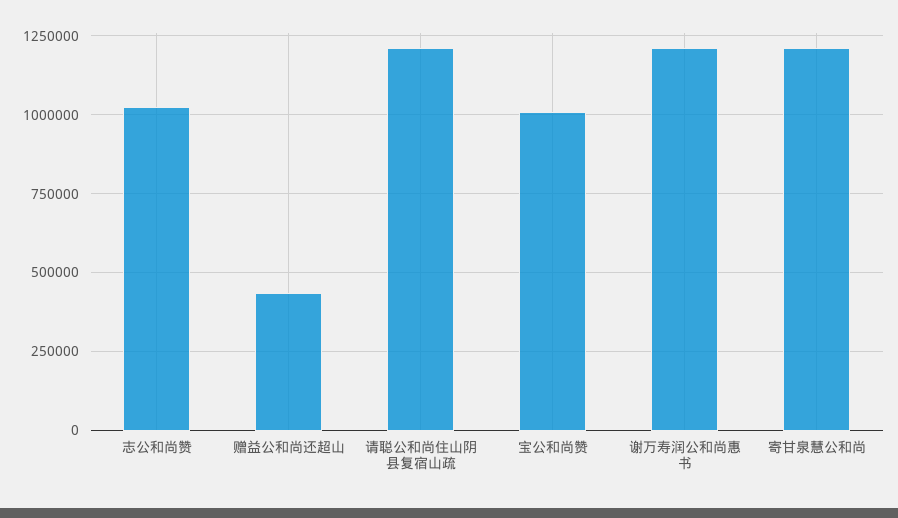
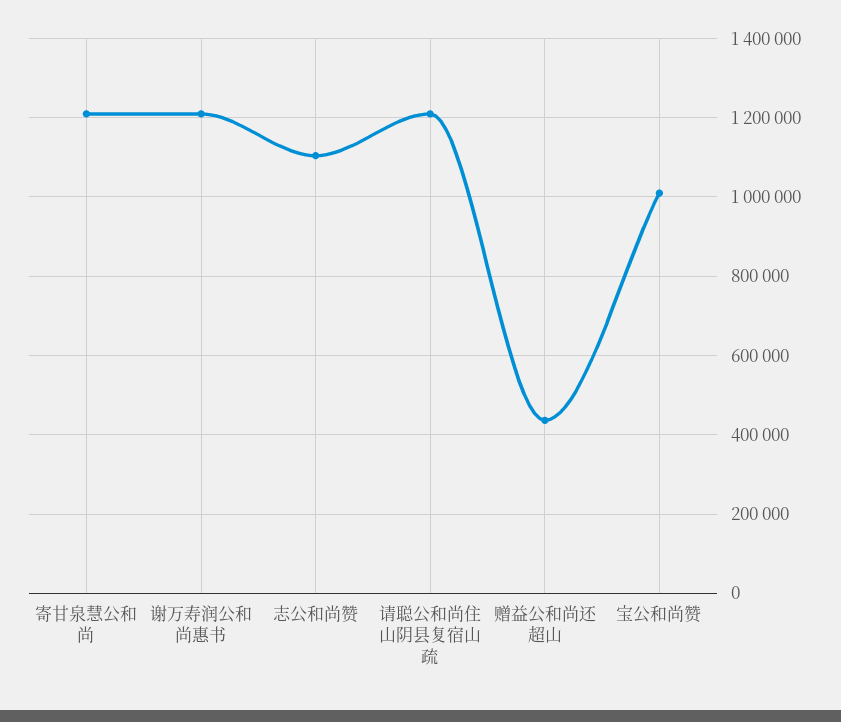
  {
-   "志公和尚赞": 1025000,
+   "志公和尚赞": 1100000,
    "赠益公和尚还超山": 440000,
    "请聪公和尚住山阴县复宿山疏": 1200000,
    "宝公和尚赞": 1000000,
    "谢万寿润公和尚惠书": 1200000,
    "寄甘泉慧公和尚": 1220000
  }

